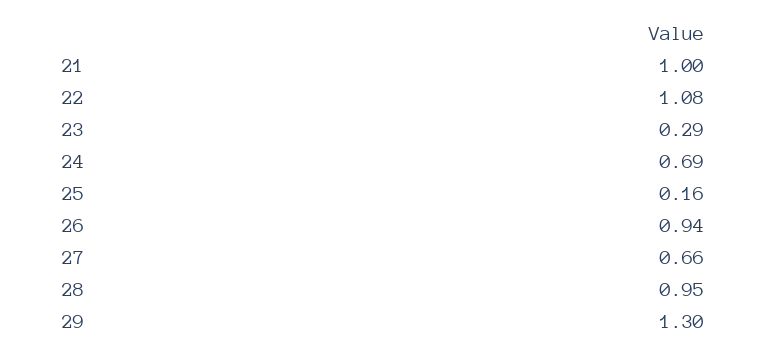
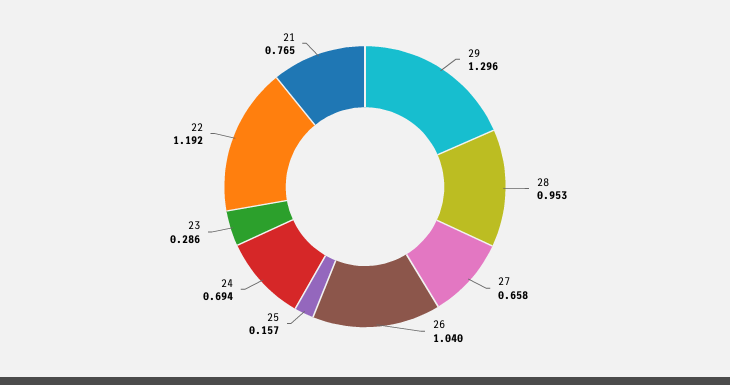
  {
-   "21": 1,
+   "21": 0.765,
-   "22": 1.08,
+   "22": 1.192,
    "23": 0.286,
    "24": 0.694,
    "25": 0.157,
-   "26": 0.94,
+   "26": 1.04,
    "27": 0.658,
    "28": 0.953,
    "29": 1.296
  }

